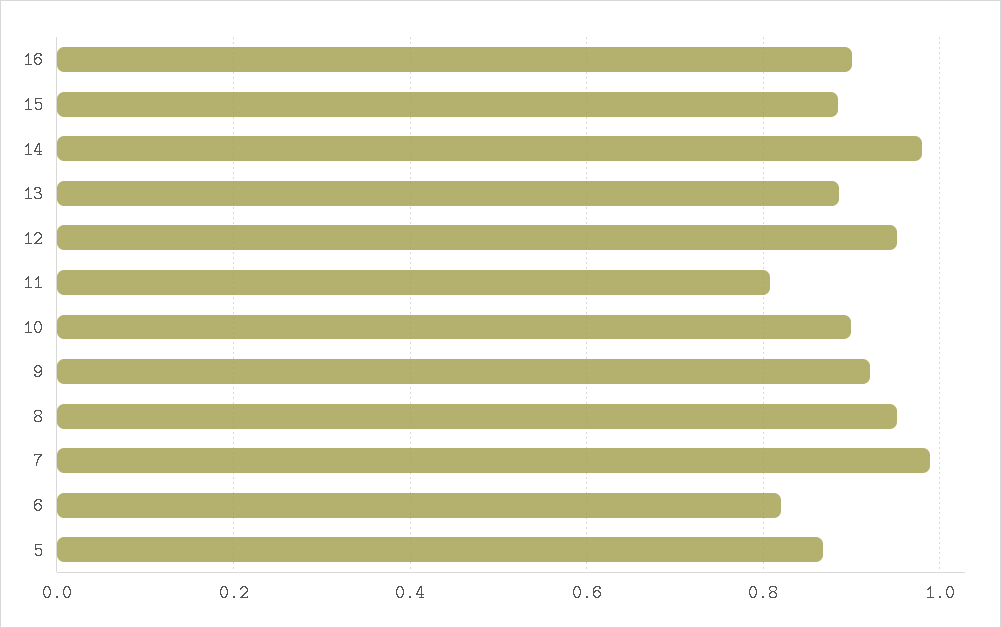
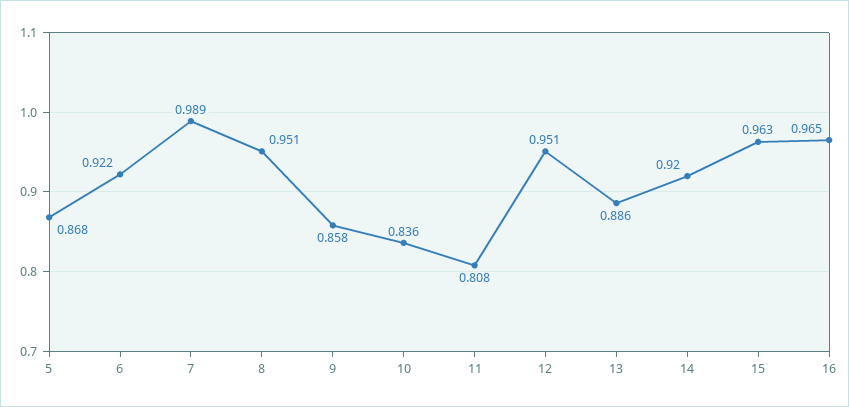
  {
-   "16": 0.9,
+   "16": 0.965,
-   "15": 0.88,
+   "15": 0.963,
-   "14": 0.98,
+   "14": 0.92,
    "13": 0.886,
    "12": 0.951,
    "11": 0.808,
-   "10": 0.9,
+   "10": 0.836,
-   "9": 0.92,
+   "9": 0.858,
    "8": 0.951,
    "7": 0.989,
-   "6": 0.82,
+   "6": 0.922,
    "5": 0.868
  }

